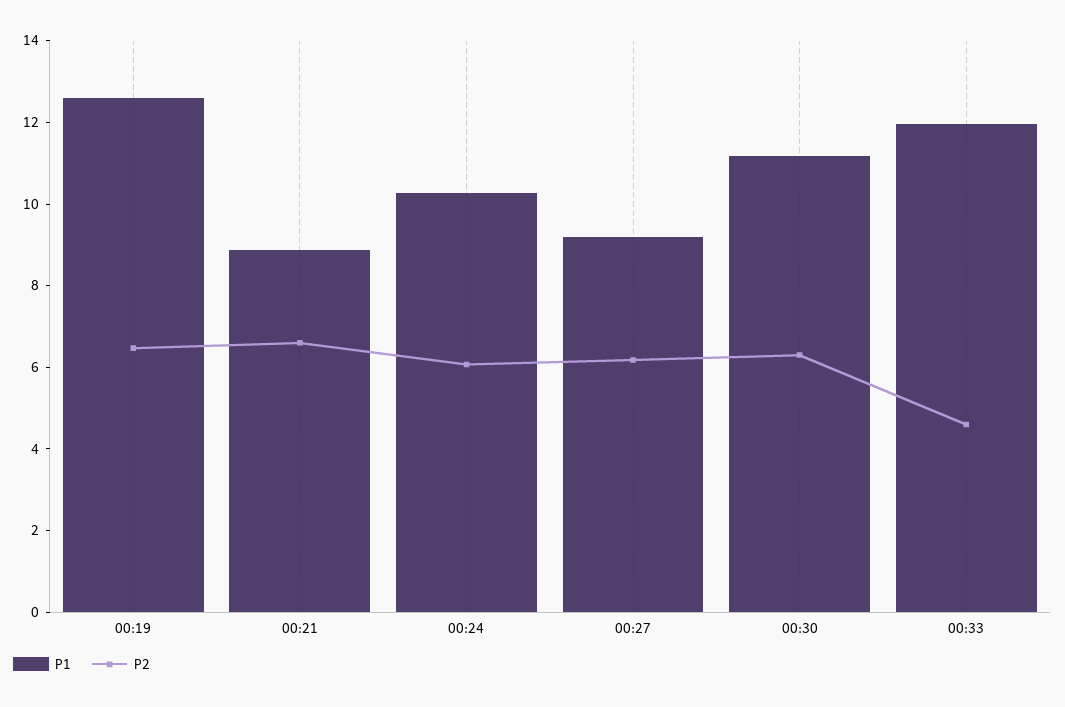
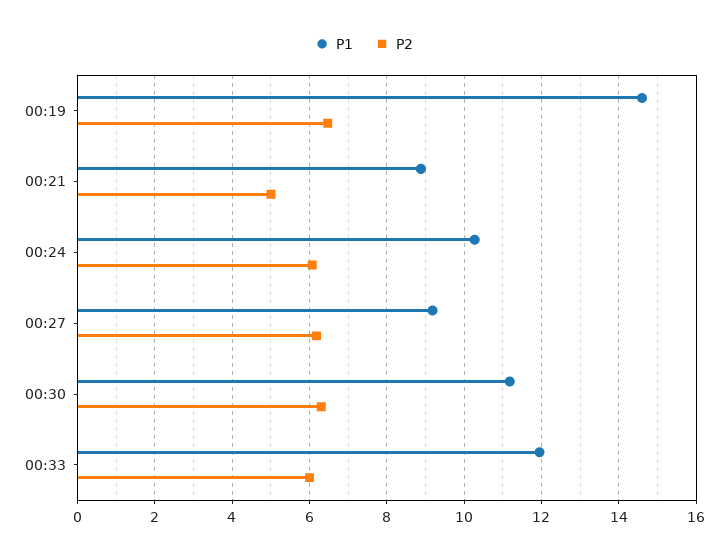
  {
    "P1": {
-     "00:19": 12.5,
+     "00:19": 14.6,
      "00:21": 8.8,
      "00:24": 10.2,
      "00:27": 9.2,
      "00:30": 11.2,
      "00:33": 12
    },
    "P2": {
      "00:19": 6.4,
-     "00:21": 6.5,
+     "00:21": 5,
      "00:24": 6,
      "00:27": 6.2,
      "00:30": 6.4,
-     "00:33": 4.5
+     "00:33": 6
    }
  }

